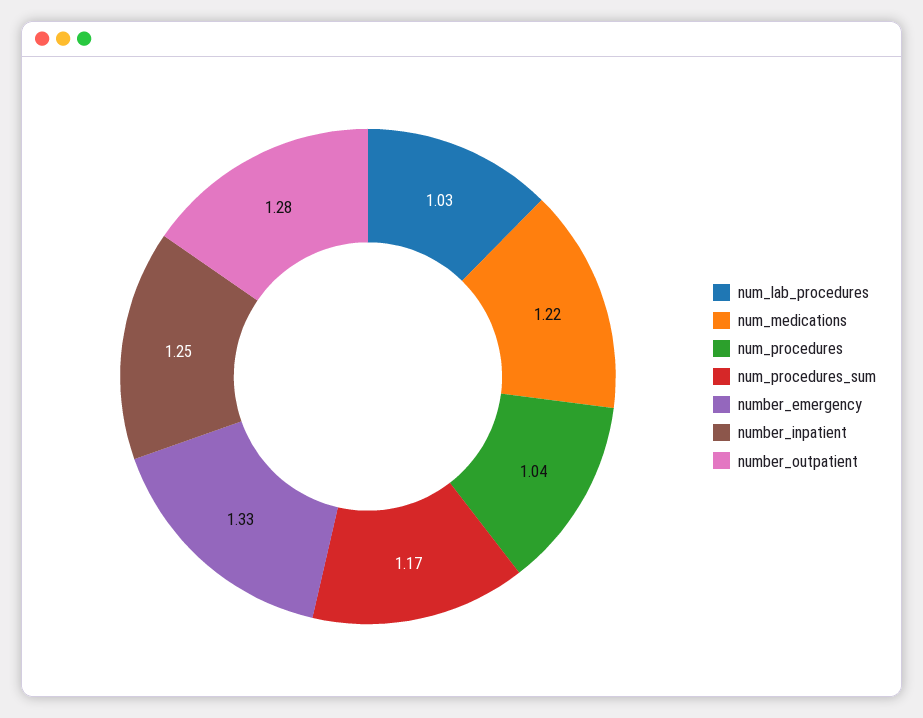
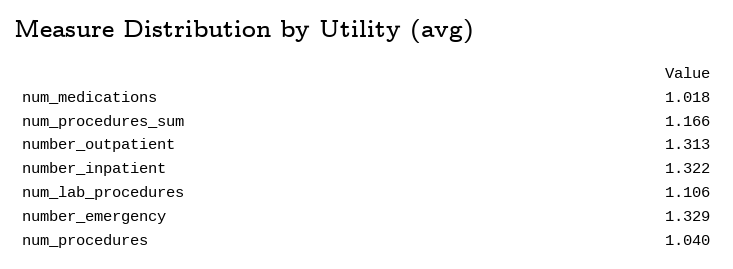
  {
-   "num_lab_procedures": 1.03,
+   "num_lab_procedures": 1.106,
-   "num_medications": 1.22,
+   "num_medications": 1.018,
    "num_procedures": 1.04,
    "num_procedures_sum": 1.166,
    "number_emergency": 1.329,
-   "number_inpatient": 1.25,
+   "number_inpatient": 1.322,
-   "number_outpatient": 1.28
+   "number_outpatient": 1.313
  }

